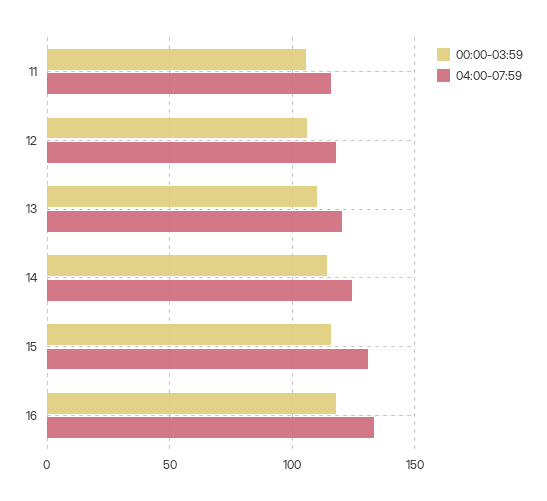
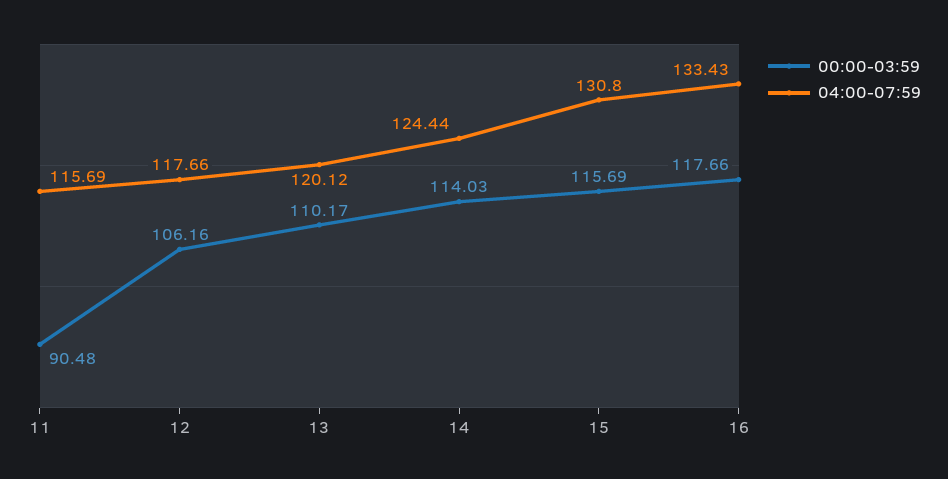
  {
    "00:00-03:59": {
-     "11": 105,
+     "11": 90.48,
      "12": 106.16,
      "13": 110.17,
      "14": 114.03,
      "15": 115.69,
      "16": 117.66
    },
    "04:00-07:59": {
      "11": 115.69,
      "12": 117.66,
      "13": 120.12,
      "14": 124.44,
      "15": 130.8,
      "16": 133.43
    }
  }

